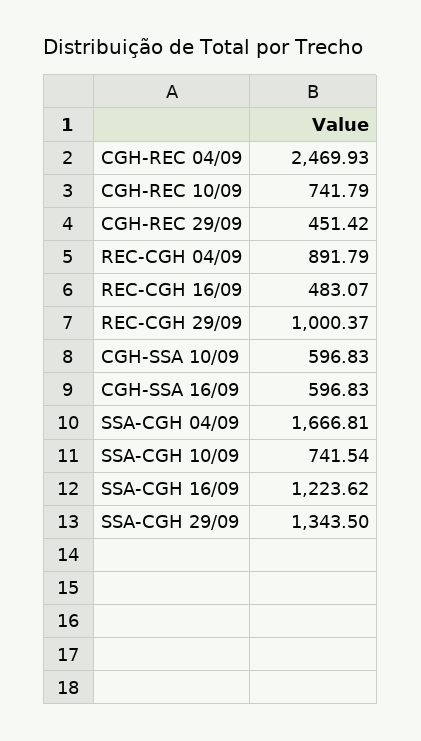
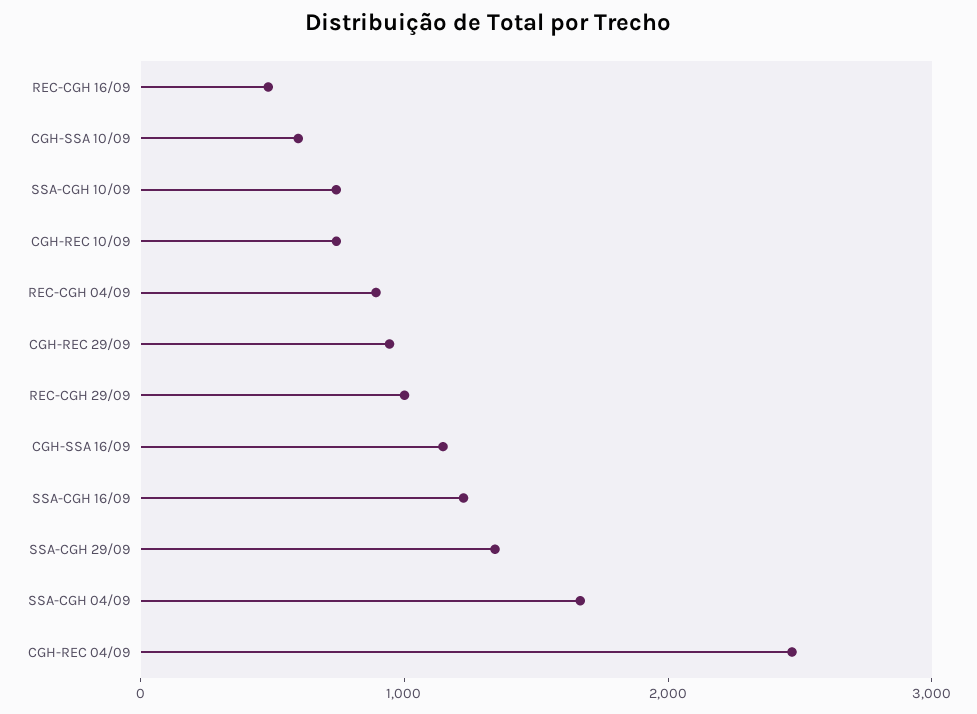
  {
    "CGH-REC 04/09": 2469.93,
    "CGH-REC 10/09": 741.79,
-   "CGH-REC 29/09": 451.42,
+   "CGH-REC 29/09": 1000,
    "REC-CGH 04/09": 891.79,
    "REC-CGH 16/09": 483.07,
    "REC-CGH 29/09": 1000.37,
    "CGH-SSA 10/09": 596.83,
-   "CGH-SSA 16/09": 596.83,
+   "CGH-SSA 16/09": 1200,
    "SSA-CGH 04/09": 1666.81,
    "SSA-CGH 10/09": 741.54,
    "SSA-CGH 16/09": 1223.62,
    "SSA-CGH 29/09": 1343.5
  }

